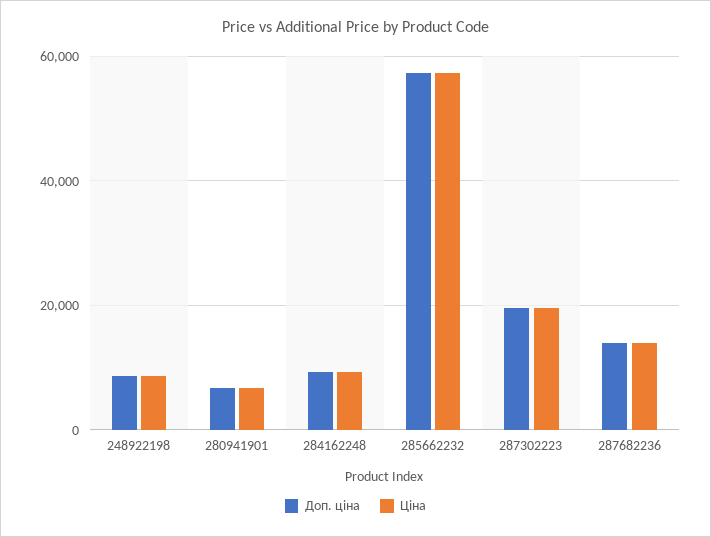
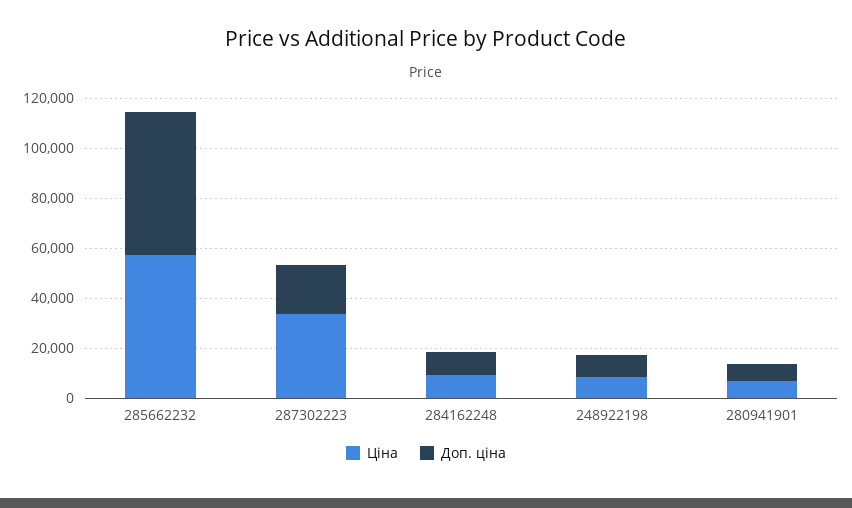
  {
    "Доп. ціна": {
      "248922198": 8000,
      "280941901": 6000,
      "284162248": 10000,
      "285662232": 58000,
-     "287302223": 20000,
+     "287302223": 20000
-     "287682236": 14000
    },
    "Ціна": {
      "248922198": 8000,
      "280941901": 6000,
      "284162248": 10000,
      "285662232": 58000,
-     "287302223": 20000,
+     "287302223": 35000
-     "287682236": 14000
    }
  }

